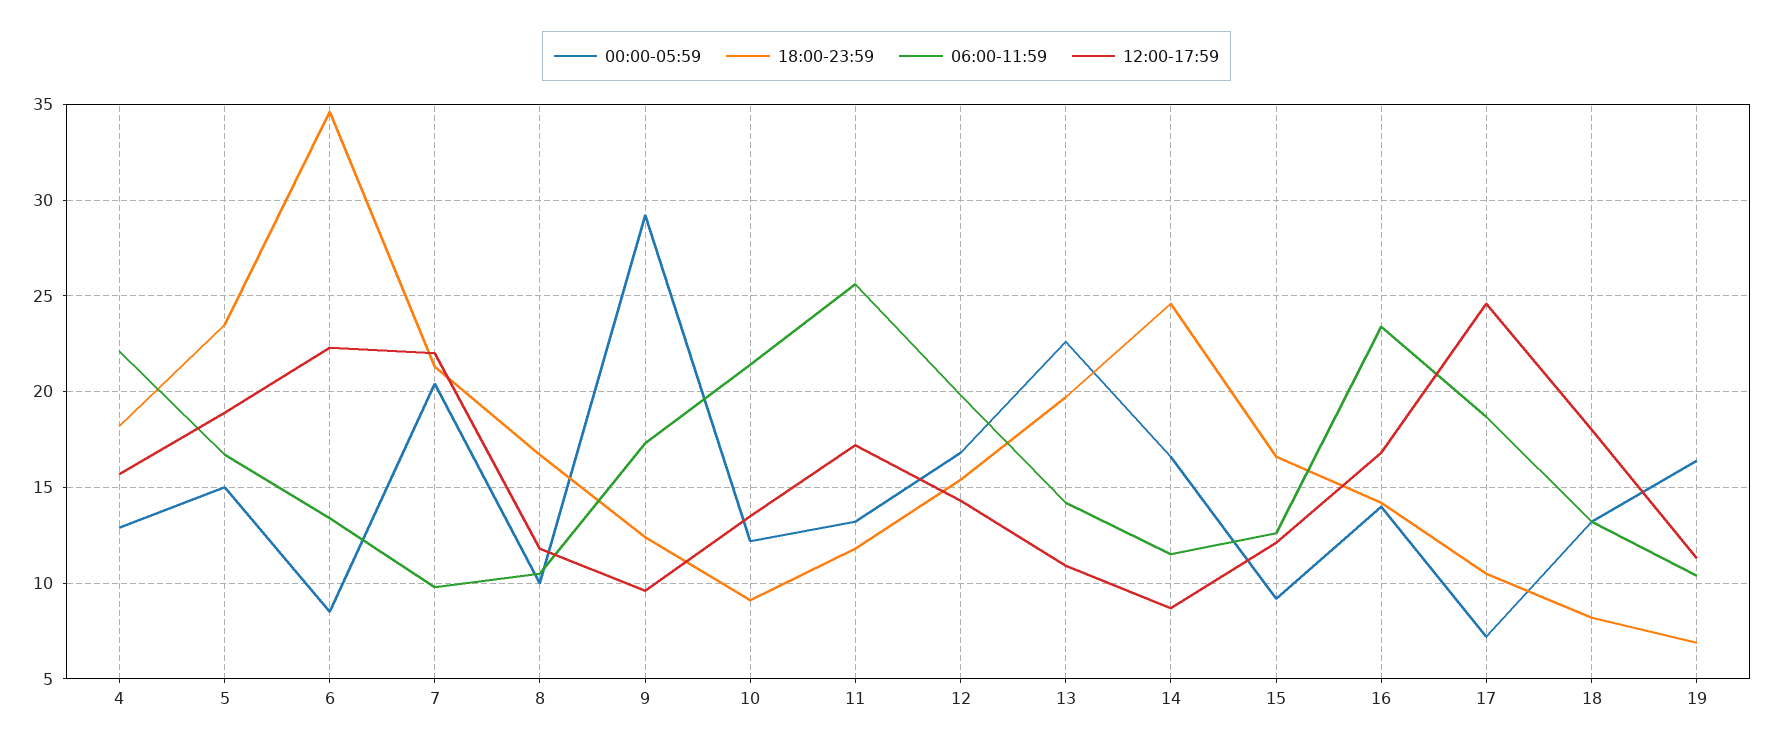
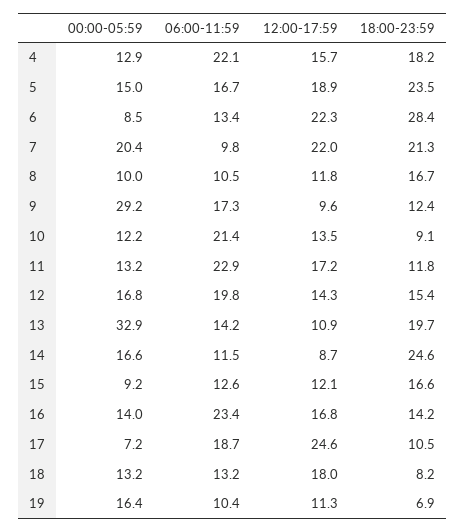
  {
    "00:00-05:59": {
      "4": 12.9,
      "5": 15,
      "6": 8.5,
      "7": 20.4,
      "8": 10,
      "9": 29.2,
      "10": 12.2,
      "11": 13.2,
      "12": 16.8,
-     "13": 22.5,
+     "13": 32.9,
      "14": 16.6,
      "15": 9.2,
      "16": 14,
      "17": 7.2,
      "18": 13.2,
      "19": 16.4
    },
    "18:00-23:59": {
      "4": 18.2,
      "5": 23.5,
-     "6": 34.5,
+     "6": 28.4,
      "7": 21.3,
      "8": 16.7,
      "9": 12.4,
      "10": 9.1,
      "11": 11.8,
      "12": 15.4,
      "13": 19.7,
      "14": 24.6,
      "15": 16.6,
      "16": 14.2,
      "17": 10.5,
      "18": 8.2,
      "19": 6.9
    },
    "06:00-11:59": {
      "4": 22.1,
      "5": 16.7,
      "6": 13.4,
      "7": 9.8,
      "8": 10.5,
      "9": 17.3,
      "10": 21.4,
-     "11": 25.5,
+     "11": 22.9,
      "12": 19.8,
      "13": 14.2,
      "14": 11.5,
      "15": 12.6,
      "16": 23.4,
      "17": 18.7,
      "18": 13.2,
      "19": 10.4
    },
    "12:00-17:59": {
      "4": 15.7,
      "5": 18.9,
      "6": 22.3,
      "7": 22,
      "8": 11.8,
      "9": 9.6,
      "10": 13.5,
      "11": 17.2,
      "12": 14.3,
      "13": 10.9,
      "14": 8.7,
      "15": 12.1,
      "16": 16.8,
      "17": 24.6,
      "18": 18,
      "19": 11.3
    }
  }

